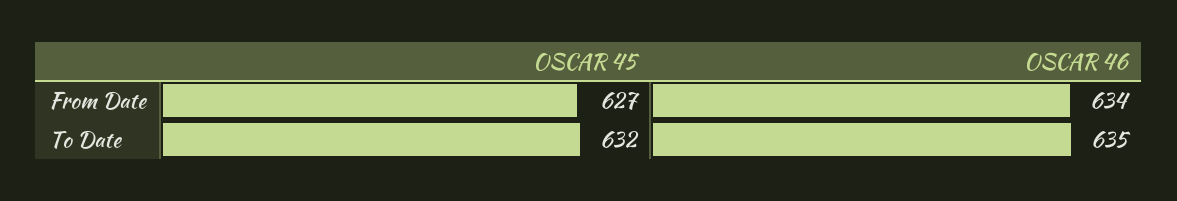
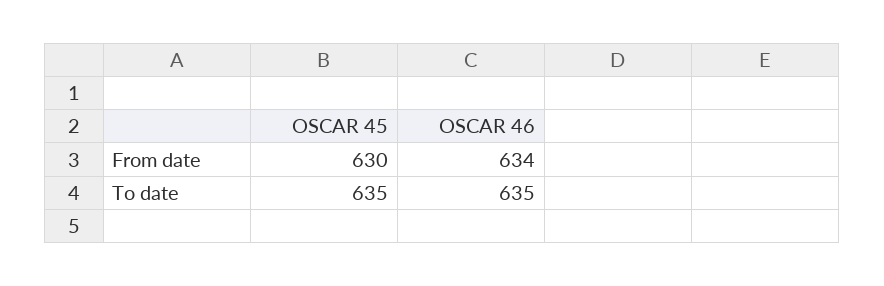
  {
    "OSCAR 45": {
-     "From Date": 627,
+     "From Date": 630,
-     "To Date": 632
+     "To Date": 635
    },
    "OSCAR 46": {
      "From Date": 634,
      "To Date": 635
    }
  }

